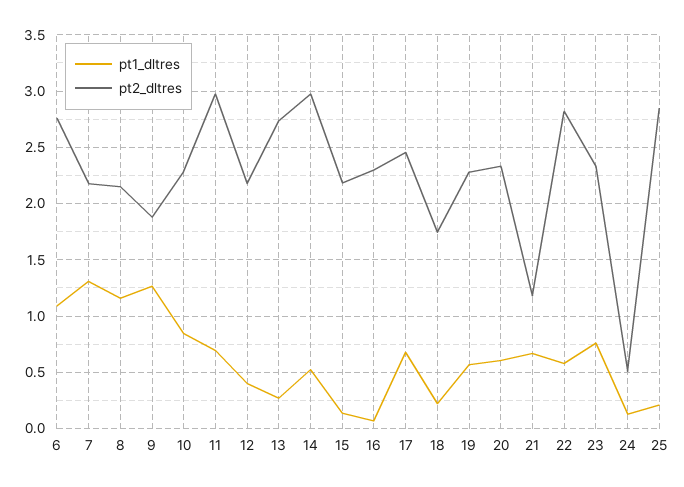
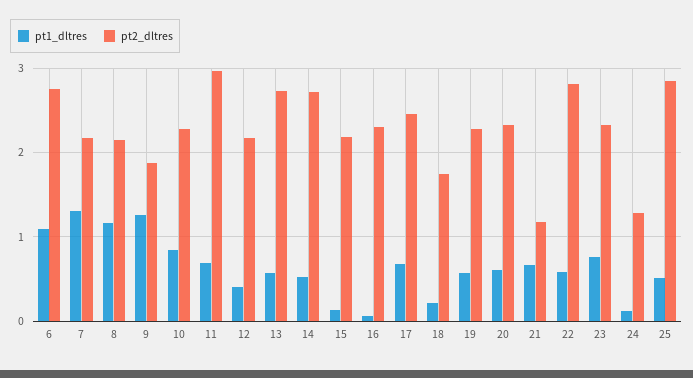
  {
    "pt1_dltres": {
      "6": 1.1,
      "7": 1.3,
      "8": 1.2,
      "9": 1.3,
      "10": 0.8,
      "11": 0.7,
      "12": 0.4,
-     "13": 0.3,
+     "13": 0.6,
      "14": 0.5,
      "15": 0.1,
      "16": 0.1,
      "17": 0.7,
      "18": 0.2,
      "19": 0.6,
      "20": 0.6,
      "21": 0.7,
      "22": 0.6,
      "23": 0.8,
      "24": 0.1,
-     "25": 0.2
+     "25": 0.5
    },
    "pt2_dltres": {
      "6": 2.8,
      "7": 2.2,
      "8": 2.2,
      "9": 1.9,
      "10": 2.3,
      "11": 3,
      "12": 2.2,
      "13": 2.7,
-     "14": 3,
+     "14": 2.7,
      "15": 2.2,
      "16": 2.3,
      "17": 2.5,
      "18": 1.7,
      "19": 2.3,
      "20": 2.3,
      "21": 1.2,
      "22": 2.8,
      "23": 2.3,
-     "24": 0.5,
+     "24": 1.3,
      "25": 2.8
    }
  }

